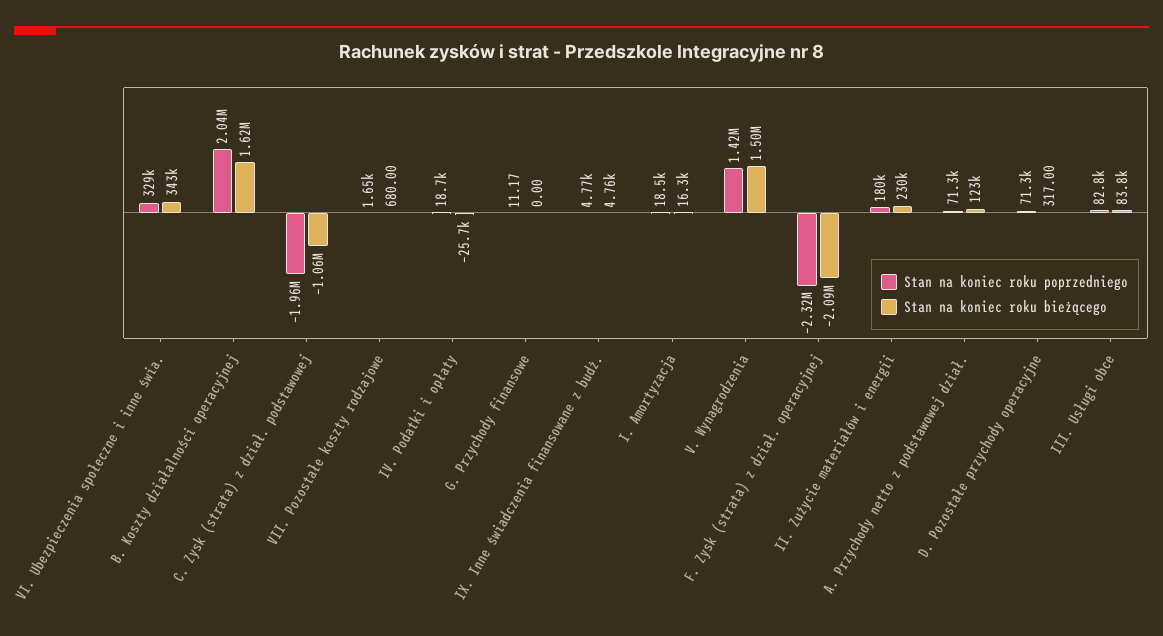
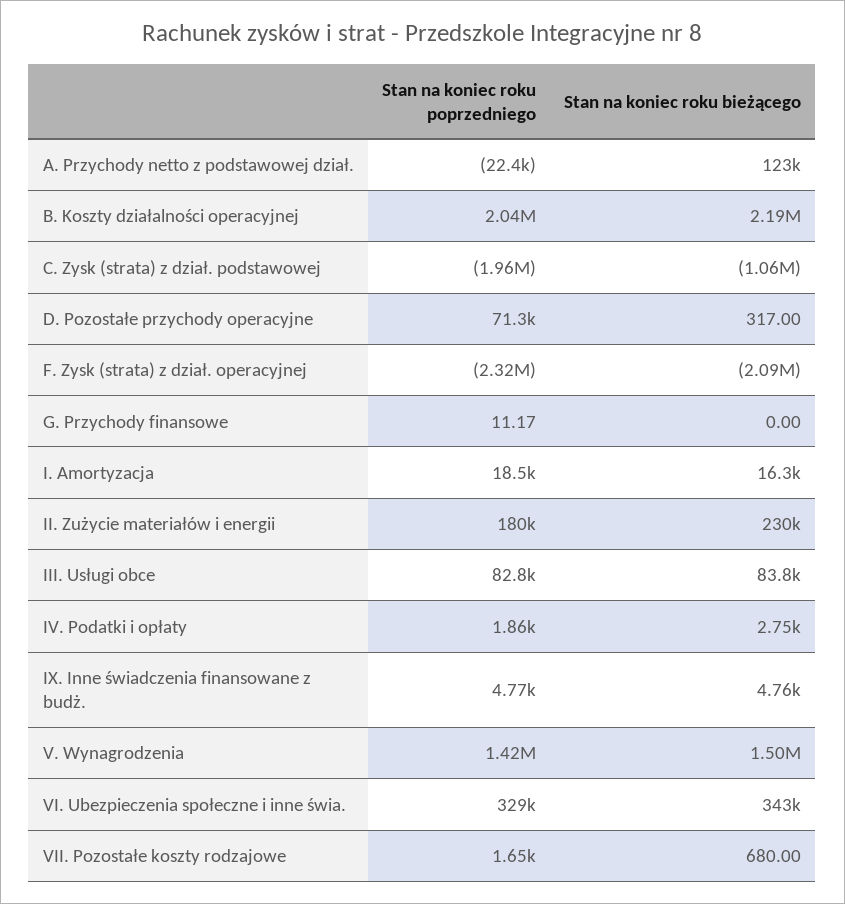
  {
    "Stan na koniec roku poprzedniego": {
      "VI. Ubezpieczenia społeczne i inne świa.": 329000,
      "B. Koszty działalności operacyjnej": 2040000,
      "C. Zysk (strata) z dział. podstawowej": -1960000,
      "VII. Pozostałe koszty rodzajowe": 1650,
-     "IV. Podatki i opłaty": 18700,
+     "IV. Podatki i opłaty": 1860,
      "G. Przychody finansowe": 11.17,
      "IX. Inne świadczenia finansowane z budż.": 4770,
      "I. Amortyzacja": 18500,
      "V. Wynagrodzenia": 1420000,
      "F. Zysk (strata) z dział. operacyjnej": -2320000,
      "II. Zużycie materiałów i energii": 180000,
-     "A. Przychody netto z podstawowej dział.": 71300,
+     "A. Przychody netto z podstawowej dział.": -22400,
      "D. Pozostałe przychody operacyjne": 71300,
      "III. Usługi obce": 82800
    },
    "Stan na koniec roku bieżącego": {
      "VI. Ubezpieczenia społeczne i inne świa.": 343000,
-     "B. Koszty działalności operacyjnej": 1620000,
+     "B. Koszty działalności operacyjnej": 2190000,
      "C. Zysk (strata) z dział. podstawowej": -1060000,
      "VII. Pozostałe koszty rodzajowe": 680,
-     "IV. Podatki i opłaty": -25700,
+     "IV. Podatki i opłaty": 2750,
      "G. Przychody finansowe": 0,
      "IX. Inne świadczenia finansowane z budż.": 4760,
      "I. Amortyzacja": 16300,
      "V. Wynagrodzenia": 1500000,
      "F. Zysk (strata) z dział. operacyjnej": -2090000,
      "II. Zużycie materiałów i energii": 230000,
      "A. Przychody netto z podstawowej dział.": 123000,
      "D. Pozostałe przychody operacyjne": 317,
      "III. Usługi obce": 83800
    }
  }

